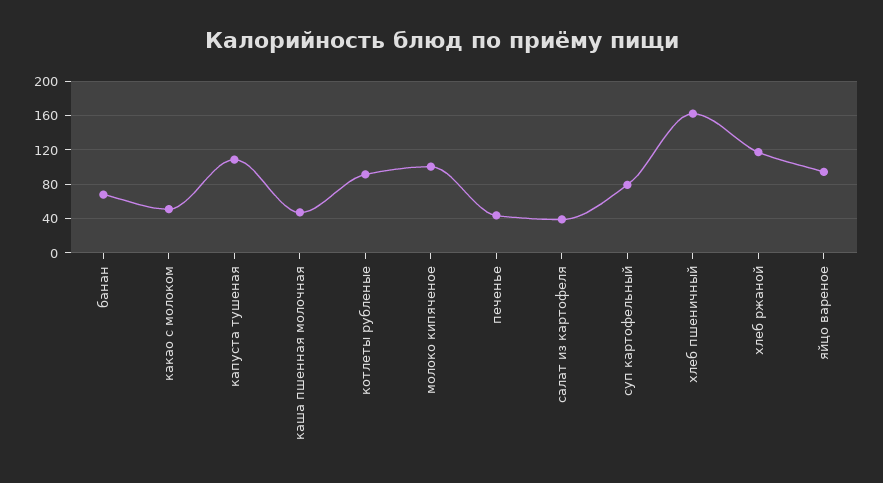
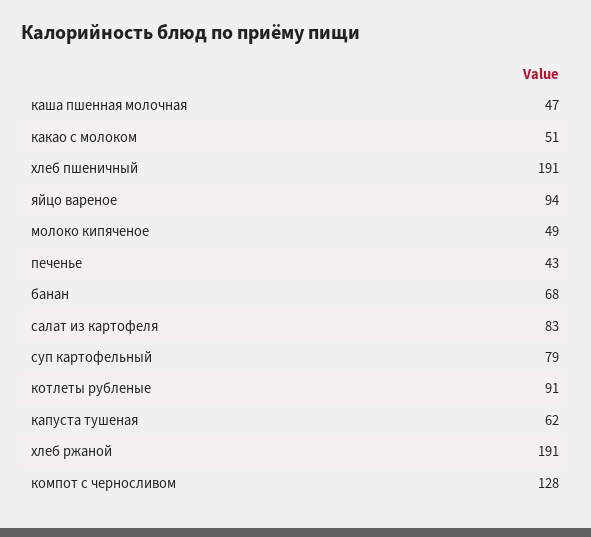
  {
    "банан": 68,
    "какао с молоком": 51,
-   "капуста тушеная": 110,
+   "капуста тушеная": 62,
    "каша пшенная молочная": 47,
    "котлеты рубленые": 91,
-   "молоко кипяченое": 100,
+   "молоко кипяченое": 49,
    "печенье": 43,
-   "салат из картофеля": 40,
+   "салат из картофеля": 83,
    "суп картофельный": 79,
-   "хлеб пшеничный": 160,
+   "хлеб пшеничный": 191,
-   "хлеб ржаной": 120,
+   "хлеб ржаной": 191,
-   "яйцо вареное": 94
+   "яйцо вареное": 94,
+   "компот с черносливом": 128
  }

